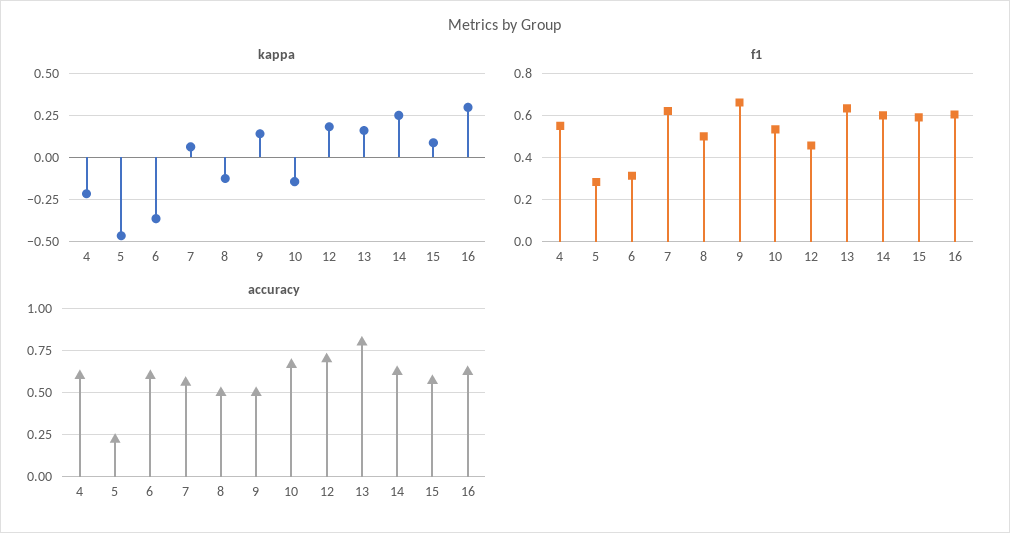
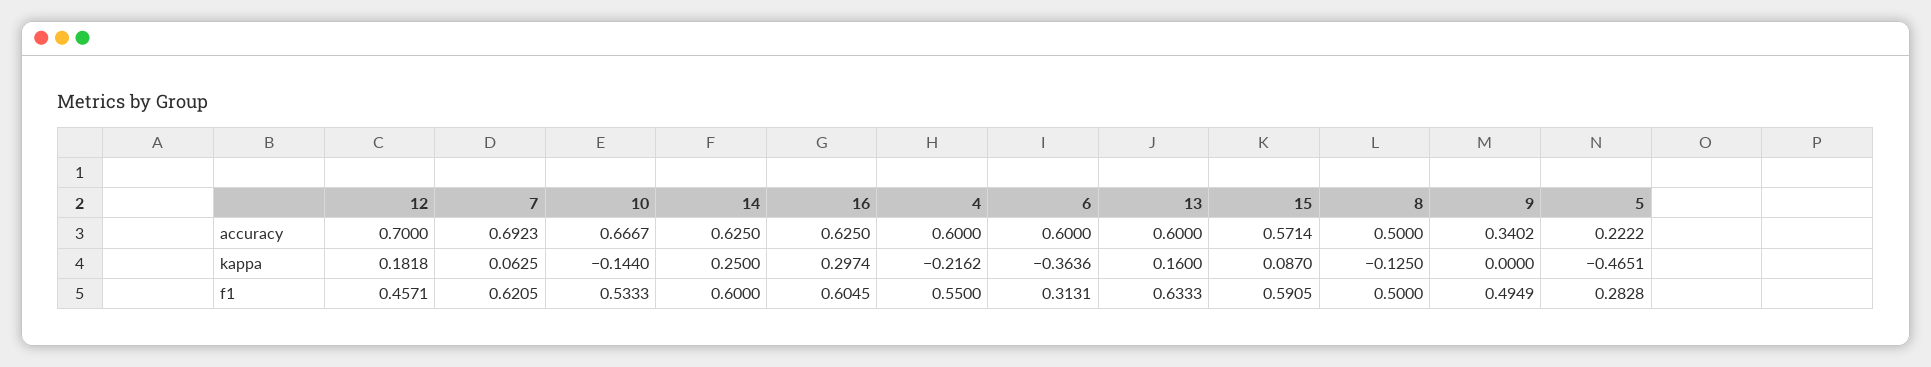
  {
    "kappa": {
      "4": -0.2162,
      "5": -0.4651,
      "6": -0.3636,
      "7": 0.0625,
      "8": -0.125,
-     "9": 0.15,
+     "9": 0,
      "10": -0.144,
      "12": 0.1818,
      "13": 0.16,
      "14": 0.25,
      "15": 0.087,
      "16": 0.2974
    },
    "f1": {
      "4": 0.55,
      "5": 0.2828,
      "6": 0.3131,
      "7": 0.6205,
      "8": 0.5,
-     "9": 0.65,
+     "9": 0.4949,
      "10": 0.5333,
      "12": 0.4571,
      "13": 0.6333,
      "14": 0.6,
      "15": 0.5905,
      "16": 0.6045
    },
    "accuracy": {
      "4": 0.6,
      "5": 0.2222,
      "6": 0.6,
-     "7": 0.55,
+     "7": 0.6923,
      "8": 0.5,
-     "9": 0.5,
+     "9": 0.3402,
      "10": 0.6667,
      "12": 0.7,
-     "13": 0.8,
+     "13": 0.6,
      "14": 0.625,
      "15": 0.5714,
      "16": 0.625
    }
  }

